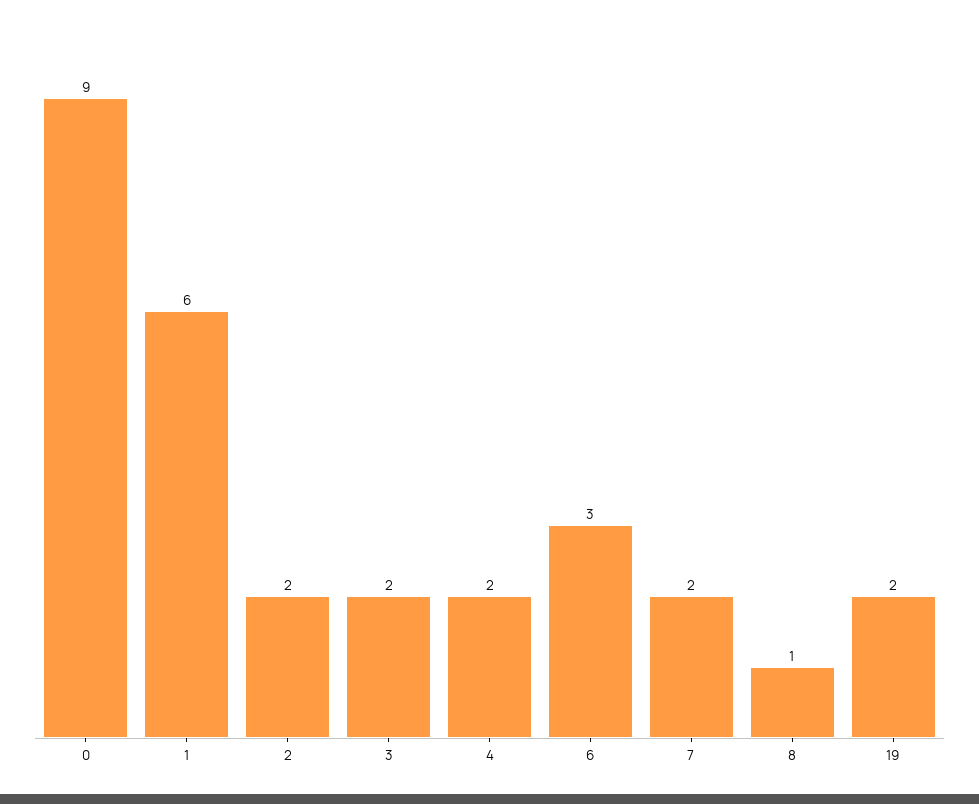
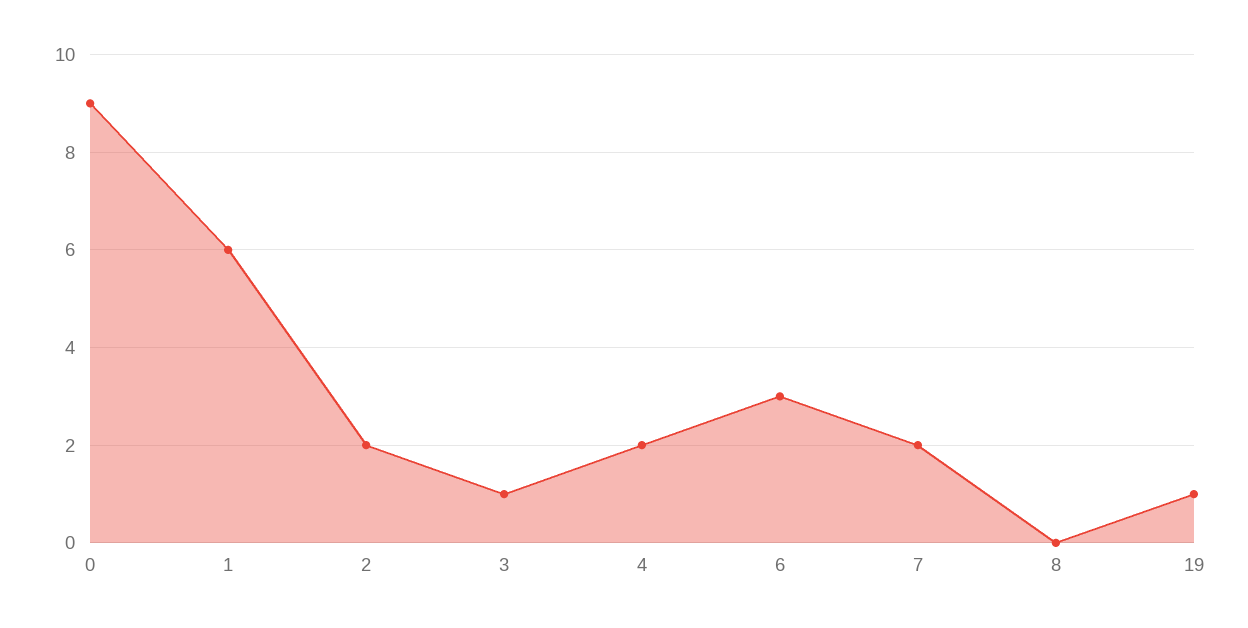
  {
    "0": 9,
    "1": 6,
    "2": 2,
-   "3": 2,
+   "3": 1,
    "4": 2,
    "6": 3,
    "7": 2,
-   "8": 1,
+   "8": 0,
-   "19": 2
+   "19": 1
  }

